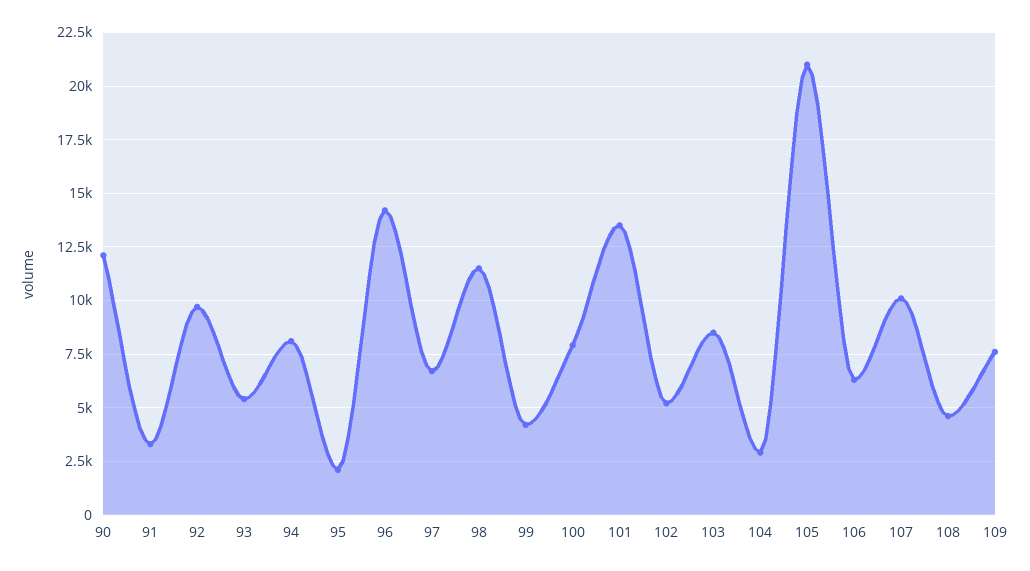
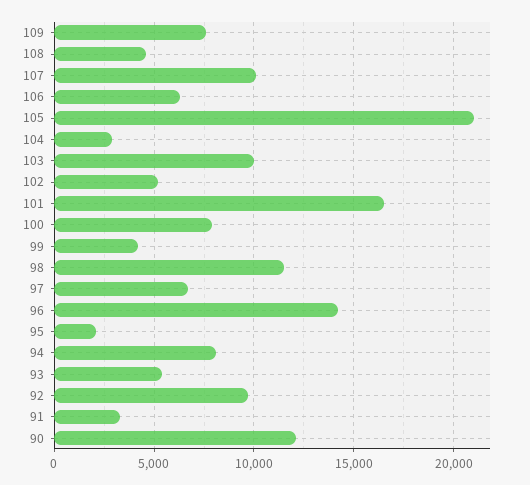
  {
    "90": 12000,
    "91": 3500,
    "92": 9500,
    "93": 5500,
    "94": 8000,
    "95": 2000,
    "96": 14000,
    "97": 6500,
    "98": 11500,
    "99": 4000,
    "100": 8000,
-   "101": 13500,
+   "101": 16500,
    "102": 5000,
-   "103": 8500,
+   "103": 10000,
    "104": 3000,
    "105": 21000,
    "106": 6500,
    "107": 10000,
    "108": 4500,
    "109": 7500
  }

